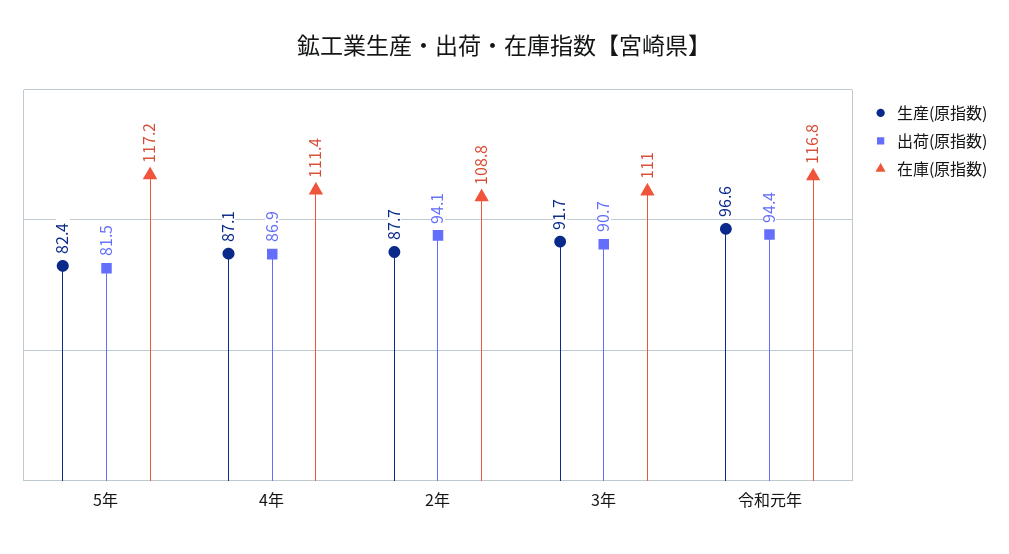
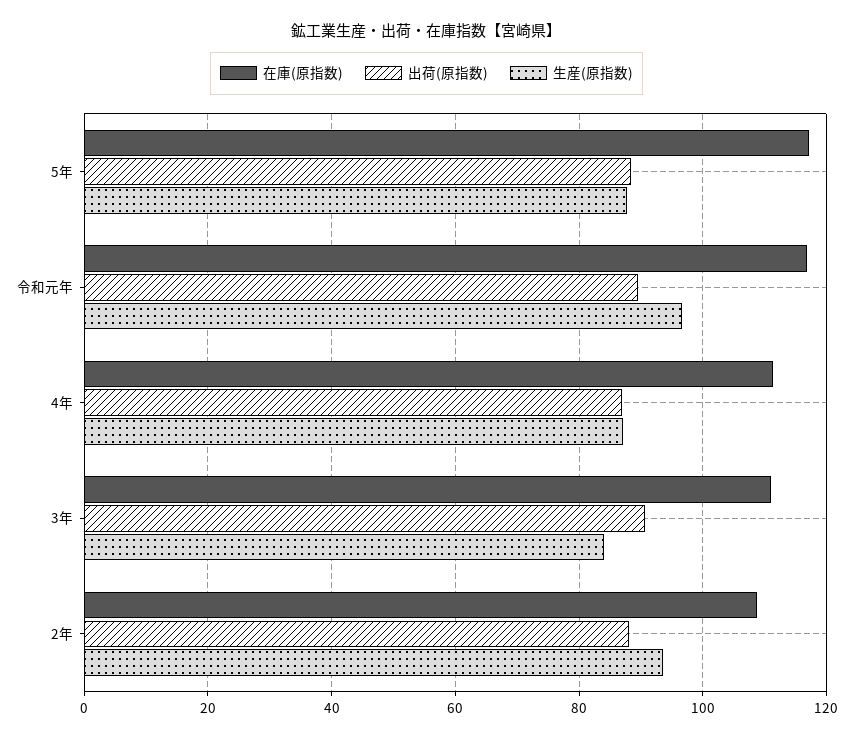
  {
    "生産(原指数)": {
-     "5年": 82.4,
+     "5年": 88,
      "4年": 87.1,
-     "2年": 87.7,
+     "2年": 94,
-     "3年": 91.7,
+     "3年": 84,
      "令和元年": 96.6
    },
    "出荷(原指数)": {
-     "5年": 81.5,
+     "5年": 88,
      "4年": 86.9,
-     "2年": 94.1,
+     "2年": 88,
      "3年": 90.7,
-     "令和元年": 94.4
+     "令和元年": 90
    },
    "在庫(原指数)": {
      "5年": 117.2,
      "4年": 111.4,
      "2年": 108.8,
      "3年": 111,
      "令和元年": 116.8
    }
  }

